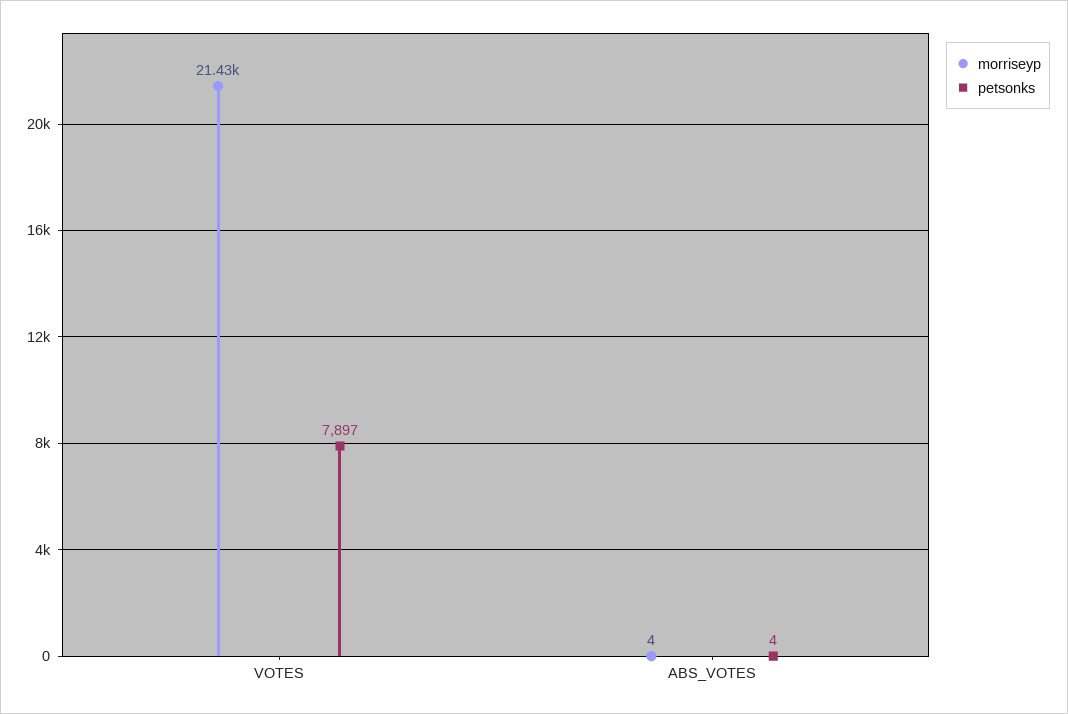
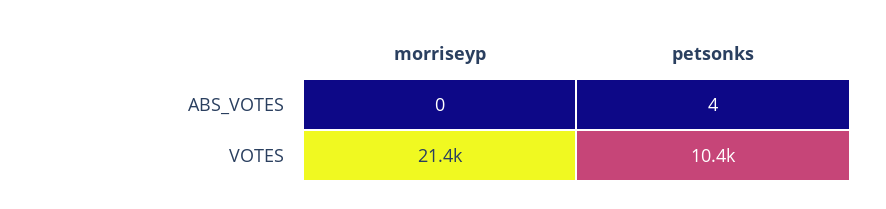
  {
    "morriseyp": {
      "VOTES": 21430,
-     "ABS_VOTES": 4
+     "ABS_VOTES": 0
    },
    "petsonks": {
-     "VOTES": 7897,
+     "VOTES": 10400,
      "ABS_VOTES": 4
    }
  }

